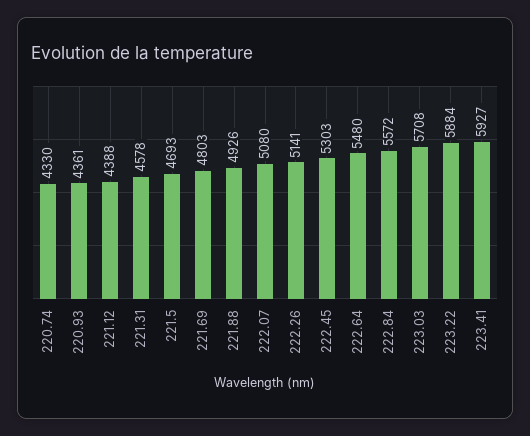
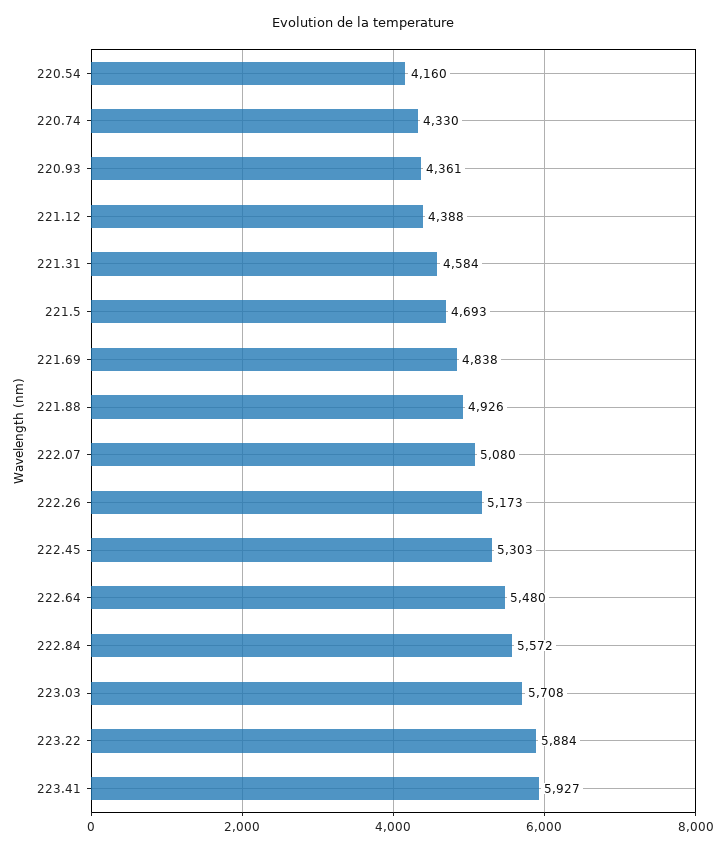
  {
    "220.74": 4330,
    "220.93": 4361,
    "221.12": 4388,
-   "221.31": 4578,
+   "221.31": 4584,
    "221.5": 4693,
-   "221.69": 4803,
+   "221.69": 4838,
    "221.88": 4926,
    "222.07": 5080,
-   "222.26": 5141,
+   "222.26": 5173,
    "222.45": 5303,
    "222.64": 5480,
    "222.84": 5572,
    "223.03": 5708,
    "223.22": 5884,
-   "223.41": 5927
+   "223.41": 5927,
+   "220.54": 4160
  }

